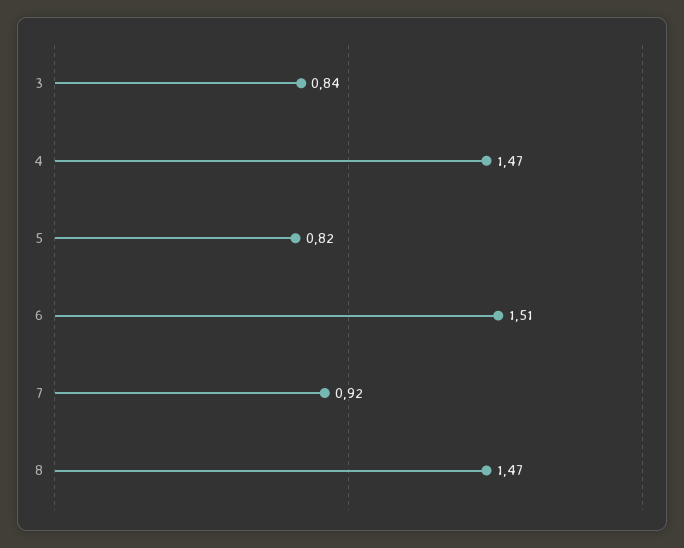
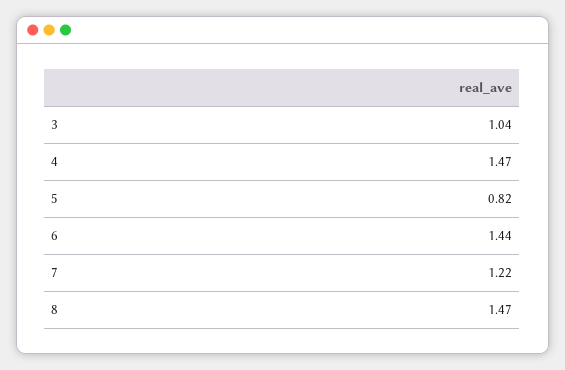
  {
-   "3": 0.84,
+   "3": 1.04,
    "4": 1.47,
    "5": 0.82,
-   "6": 1.51,
+   "6": 1.44,
-   "7": 0.92,
+   "7": 1.22,
    "8": 1.47
  }

